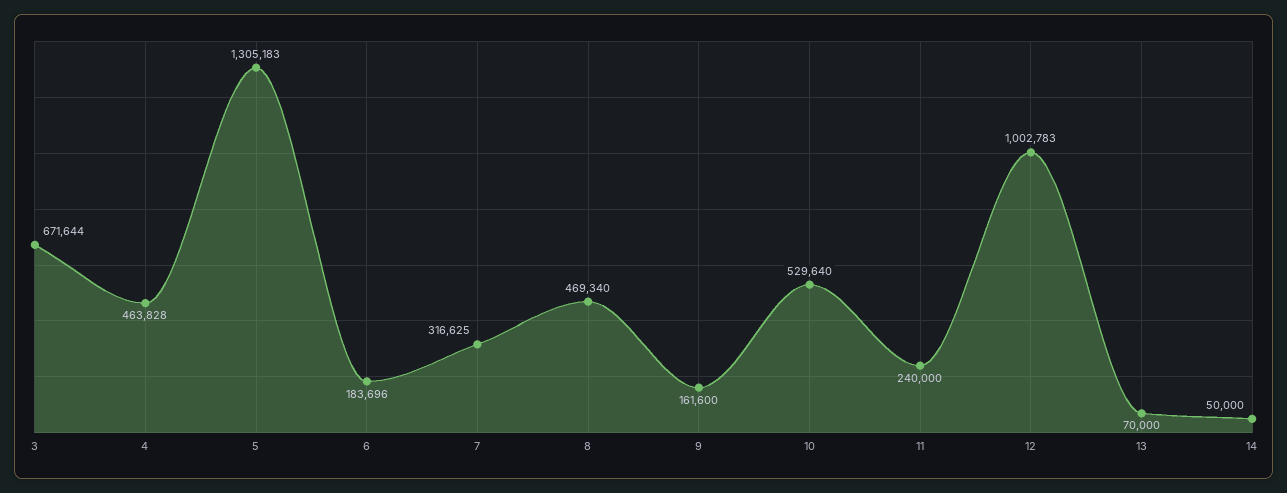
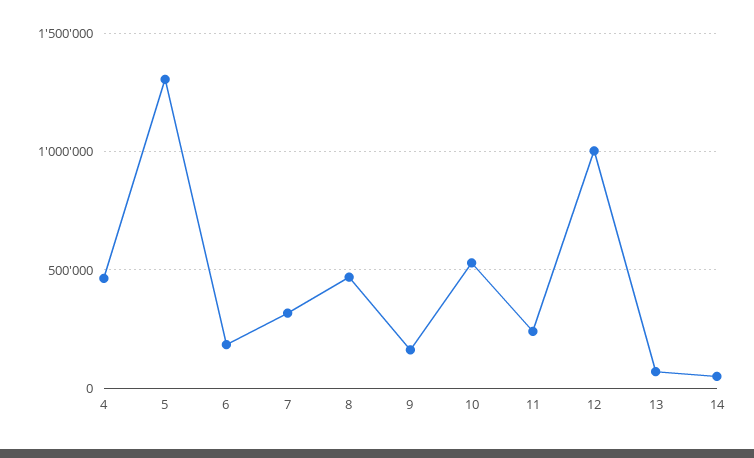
  {
-   "3": 671644,
    "4": 463828,
    "5": 1305183,
    "6": 183696,
    "7": 316625,
    "8": 469340,
    "9": 161600,
    "10": 529640,
    "11": 240000,
    "12": 1002783,
    "13": 70000,
    "14": 50000
  }

